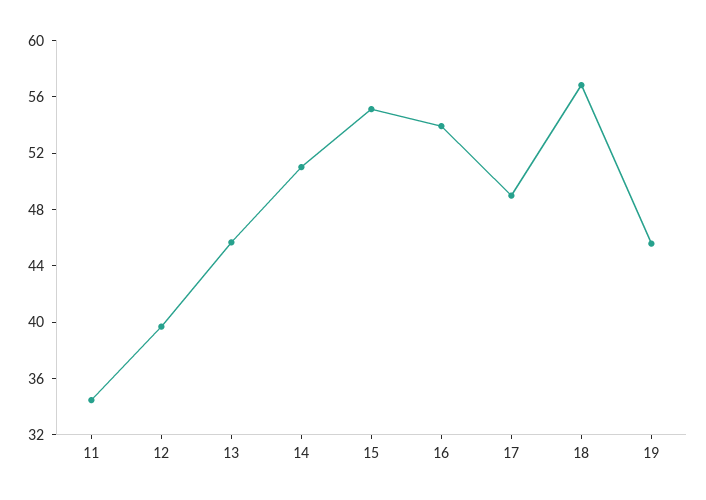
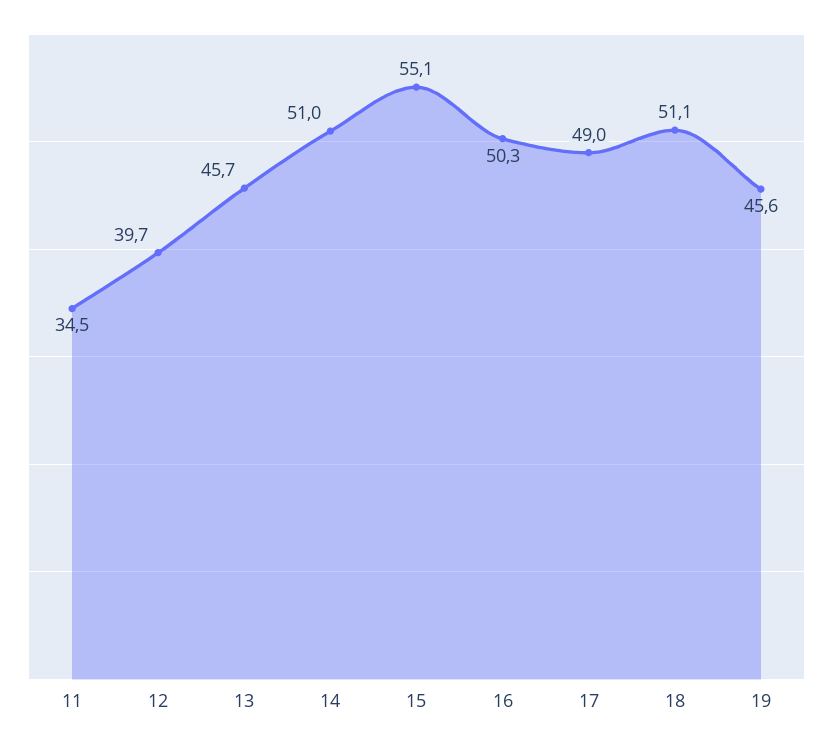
  {
    "11": 34.5,
    "12": 39.7,
    "13": 45.7,
    "14": 51,
    "15": 55.1,
-   "16": 54,
+   "16": 50.3,
    "17": 49,
-   "18": 57,
+   "18": 51.1,
    "19": 45.6
  }

